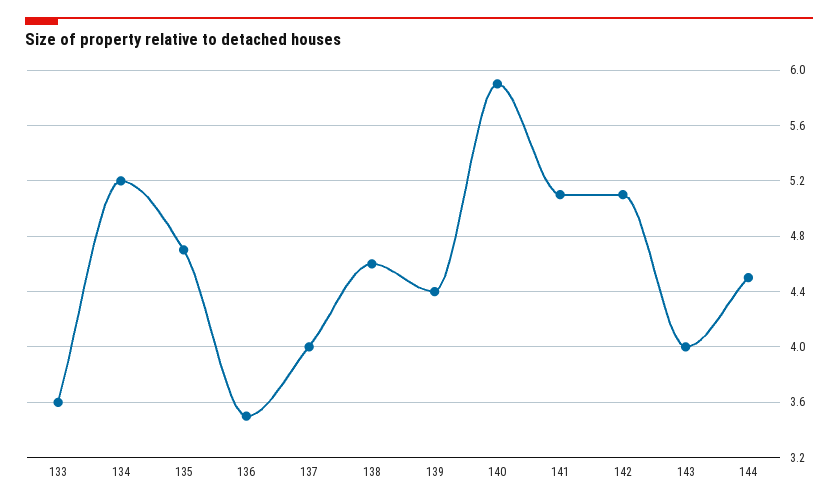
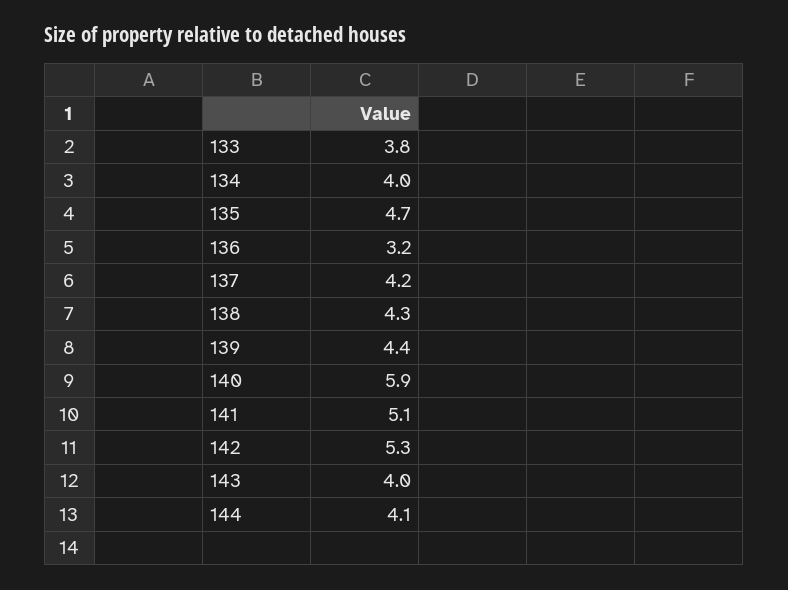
  {
-   "133": 3.6,
+   "133": 3.8,
-   "134": 5.2,
+   "134": 4,
    "135": 4.7,
-   "136": 3.5,
+   "136": 3.2,
-   "137": 4,
+   "137": 4.2,
-   "138": 4.6,
+   "138": 4.3,
    "139": 4.4,
    "140": 5.9,
    "141": 5.1,
-   "142": 5.1,
+   "142": 5.3,
    "143": 4,
-   "144": 4.5
+   "144": 4.1
  }

